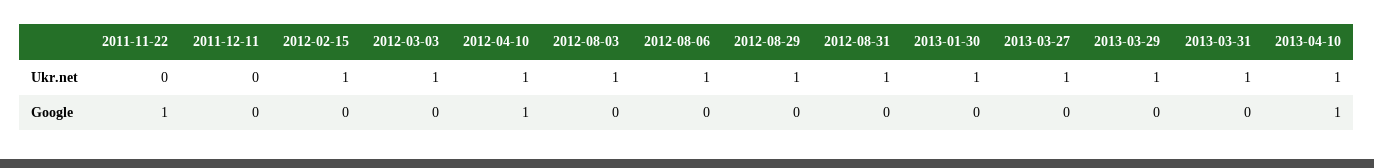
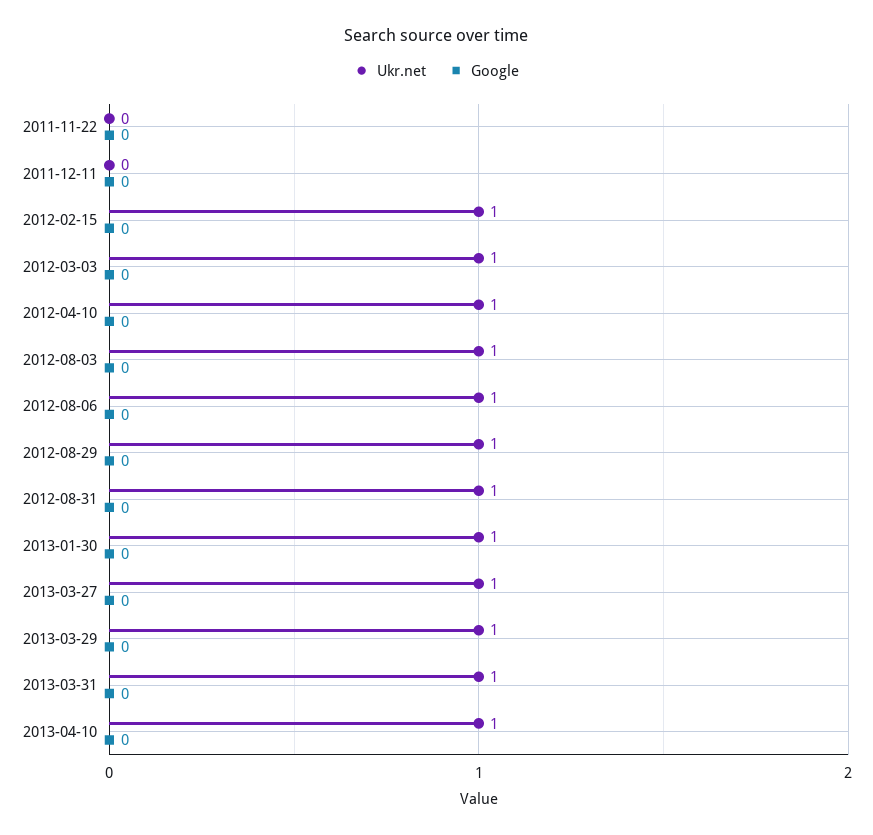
  {
    "Ukr.net": {
      "2011-11-22": 0,
      "2011-12-11": 0,
      "2012-02-15": 1,
      "2012-03-03": 1,
      "2012-04-10": 1,
      "2012-08-03": 1,
      "2012-08-06": 1,
      "2012-08-29": 1,
      "2012-08-31": 1,
      "2013-01-30": 1,
      "2013-03-27": 1,
      "2013-03-29": 1,
      "2013-03-31": 1,
      "2013-04-10": 1
    },
    "Google": {
-     "2011-11-22": 1,
+     "2011-11-22": 0,
      "2011-12-11": 0,
      "2012-02-15": 0,
      "2012-03-03": 0,
-     "2012-04-10": 1,
+     "2012-04-10": 0,
      "2012-08-03": 0,
      "2012-08-06": 0,
      "2012-08-29": 0,
      "2012-08-31": 0,
      "2013-01-30": 0,
      "2013-03-27": 0,
      "2013-03-29": 0,
      "2013-03-31": 0,
-     "2013-04-10": 1
+     "2013-04-10": 0
    }
  }

